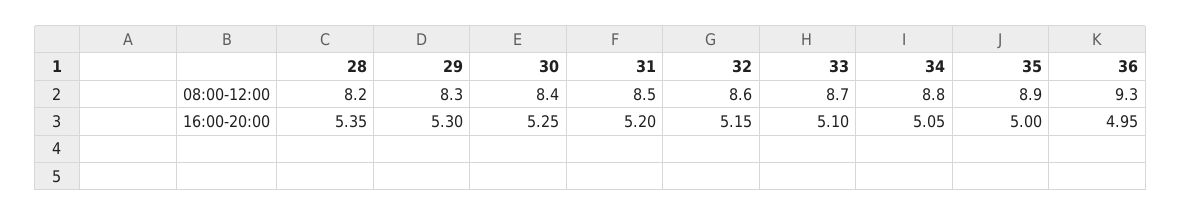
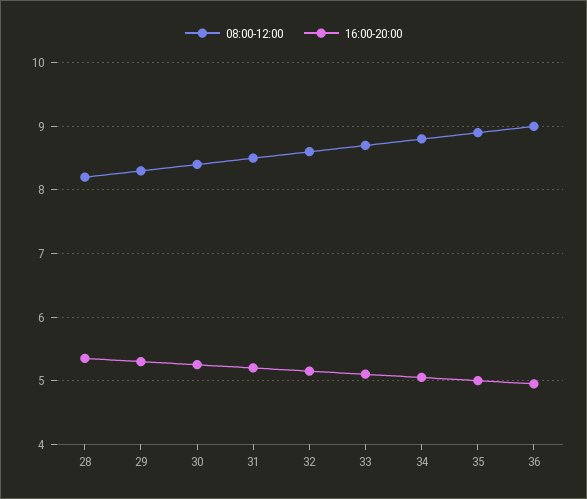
  {
    "08:00-12:00": {
      "28": 8.2,
      "29": 8.3,
      "30": 8.4,
      "31": 8.5,
      "32": 8.6,
      "33": 8.7,
      "34": 8.8,
      "35": 8.9,
-     "36": 9.3
+     "36": 9
    },
    "16:00-20:00": {
      "28": 5.35,
      "29": 5.3,
      "30": 5.25,
      "31": 5.2,
      "32": 5.15,
      "33": 5.1,
      "34": 5.05,
      "35": 5,
      "36": 4.95
    }
  }

